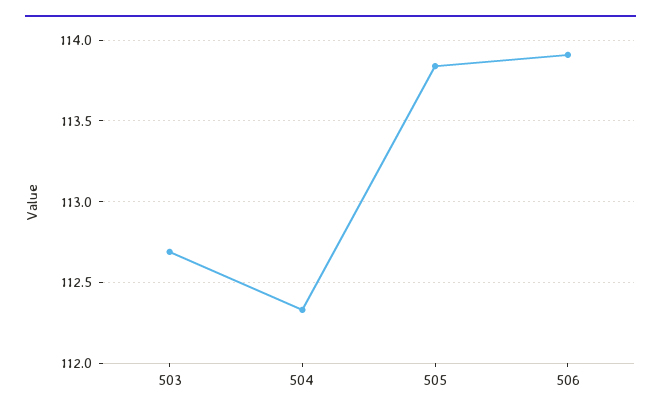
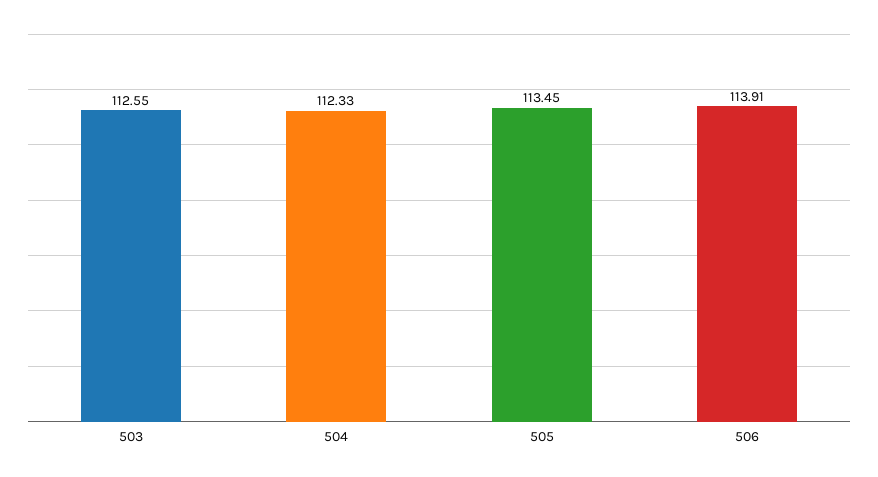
  {
-   "503": 112.7,
+   "503": 112.55,
    "504": 112.33,
-   "505": 113.85,
+   "505": 113.45,
    "506": 113.91
  }

